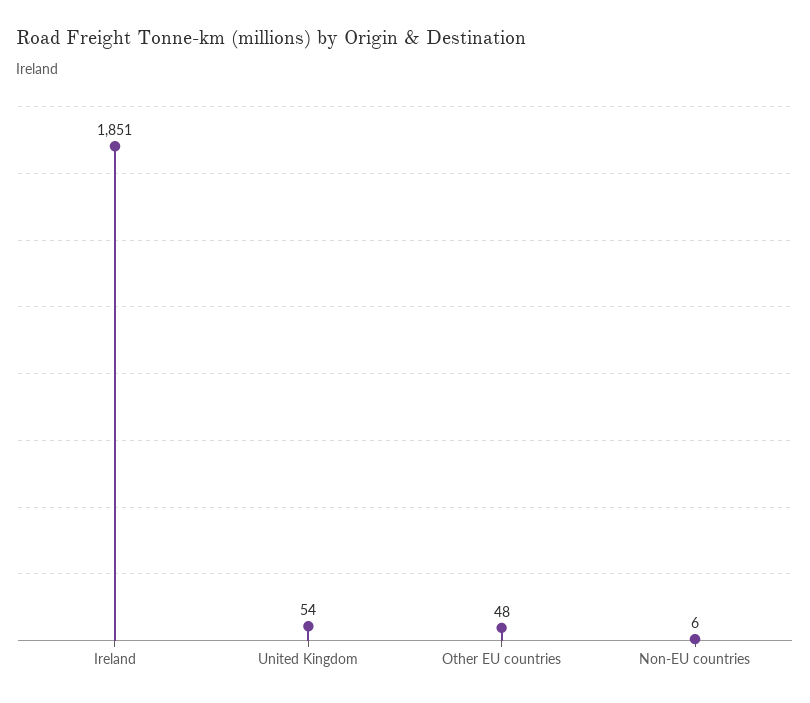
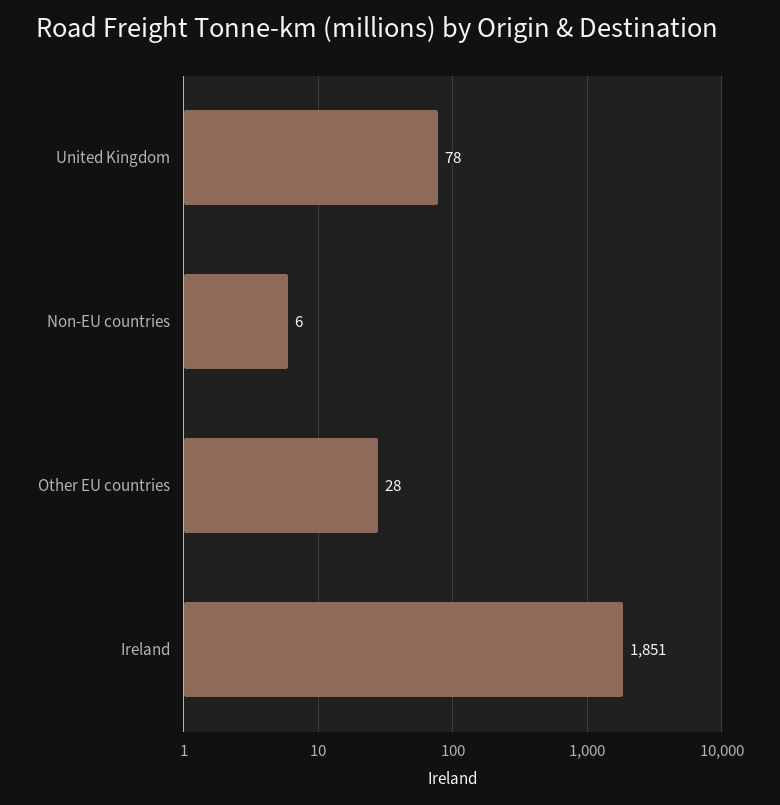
  {
    "Ireland": 1851,
-   "United Kingdom": 54,
+   "United Kingdom": 78,
-   "Other EU countries": 48,
+   "Other EU countries": 28,
    "Non-EU countries": 6
  }

